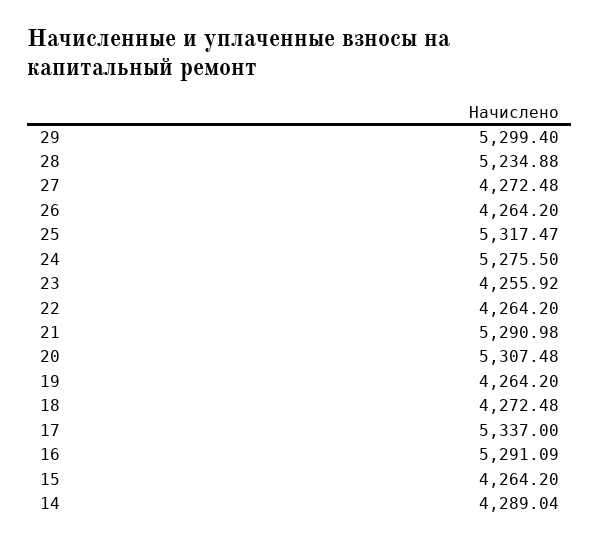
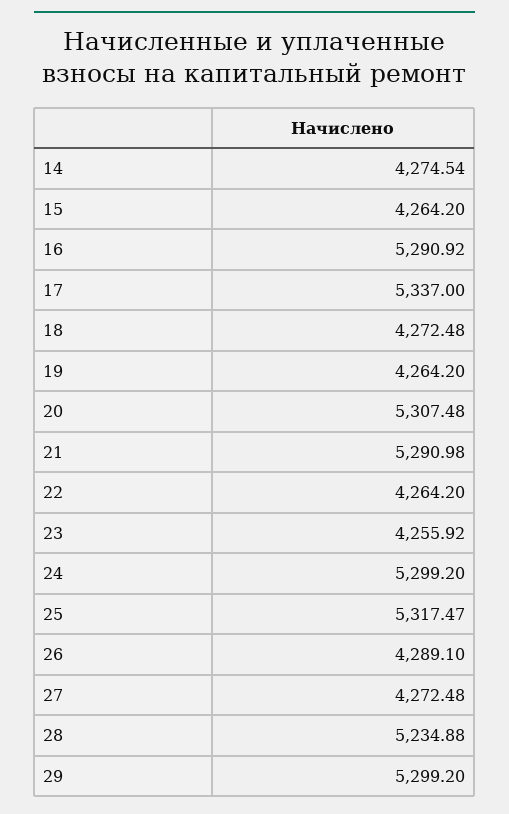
  {
-   "29": 5299.4,
+   "29": 5299.2,
    "28": 5234.88,
    "27": 4272.48,
-   "26": 4264.2,
+   "26": 4289.1,
    "25": 5317.47,
-   "24": 5275.5,
+   "24": 5299.2,
    "23": 4255.92,
    "22": 4264.2,
    "21": 5290.98,
    "20": 5307.48,
    "19": 4264.2,
    "18": 4272.48,
    "17": 5337,
-   "16": 5291.09,
+   "16": 5290.92,
    "15": 4264.2,
-   "14": 4289.04
+   "14": 4274.54
  }

